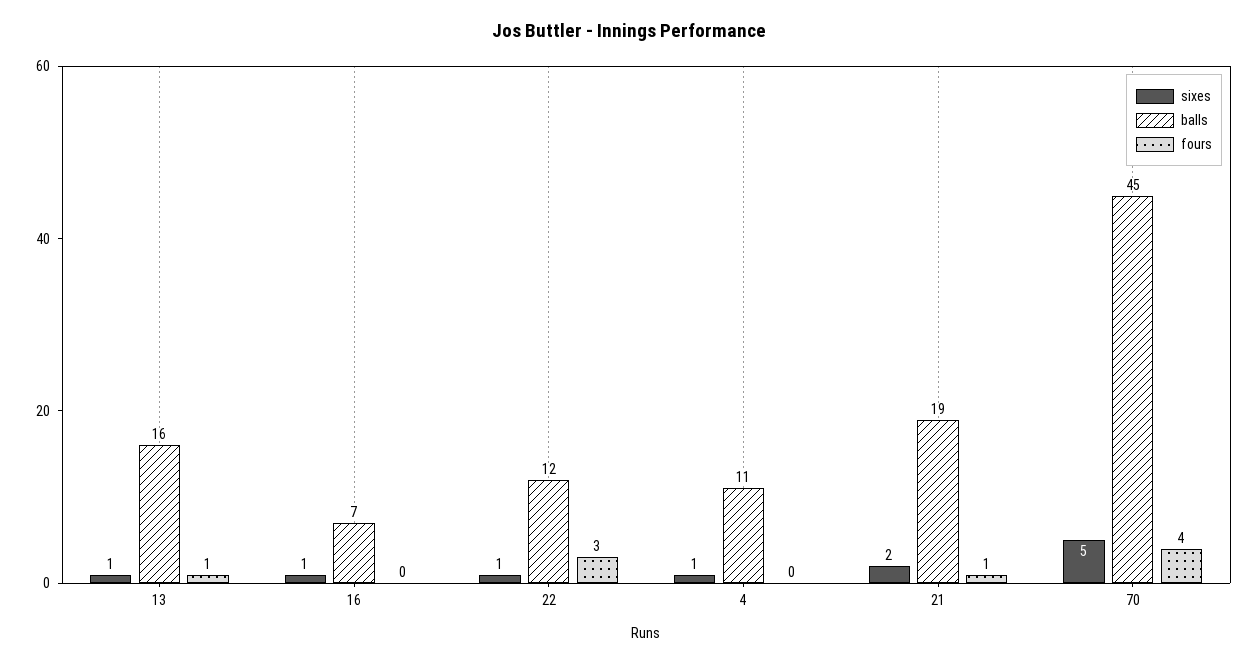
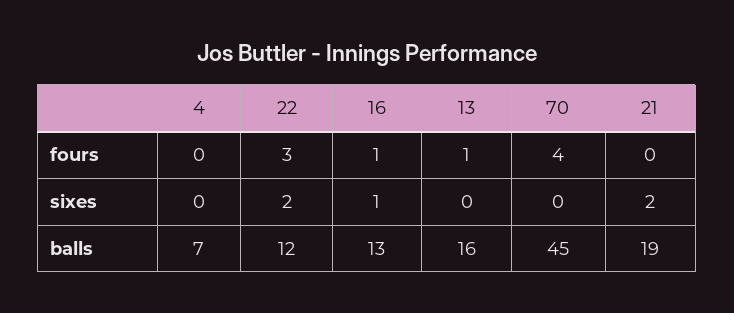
  {
    "sixes": {
-     "13": 1,
+     "13": 0,
      "16": 1,
-     "22": 1,
+     "22": 2,
-     "4": 1,
+     "4": 0,
      "21": 2,
-     "70": 5
+     "70": 0
    },
    "balls": {
      "13": 16,
-     "16": 7,
+     "16": 13,
      "22": 12,
-     "4": 11,
+     "4": 7,
      "21": 19,
      "70": 45
    },
    "fours": {
      "13": 1,
-     "16": 0,
+     "16": 1,
      "22": 3,
      "4": 0,
-     "21": 1,
+     "21": 0,
      "70": 4
    }
  }

